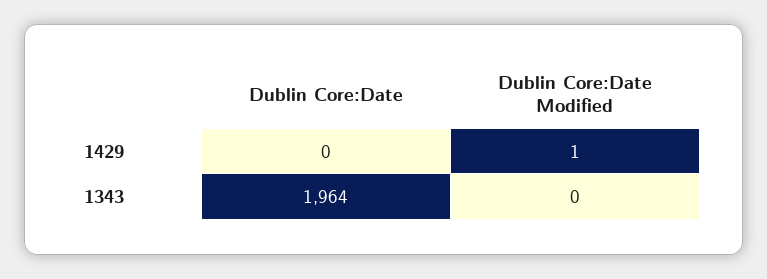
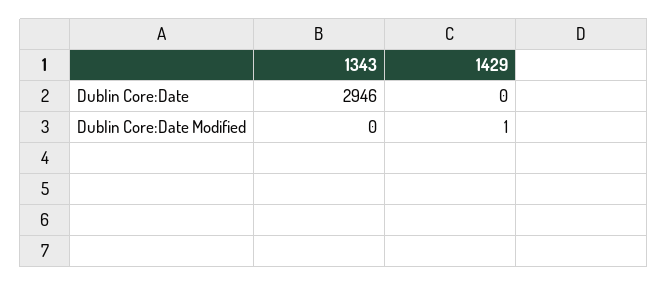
  {
    "Dublin Core:Date": {
      "1429": 0,
-     "1343": 1964
+     "1343": 2946
    },
    "Dublin Core:Date Modified": {
      "1429": 1,
      "1343": 0
    }
  }

